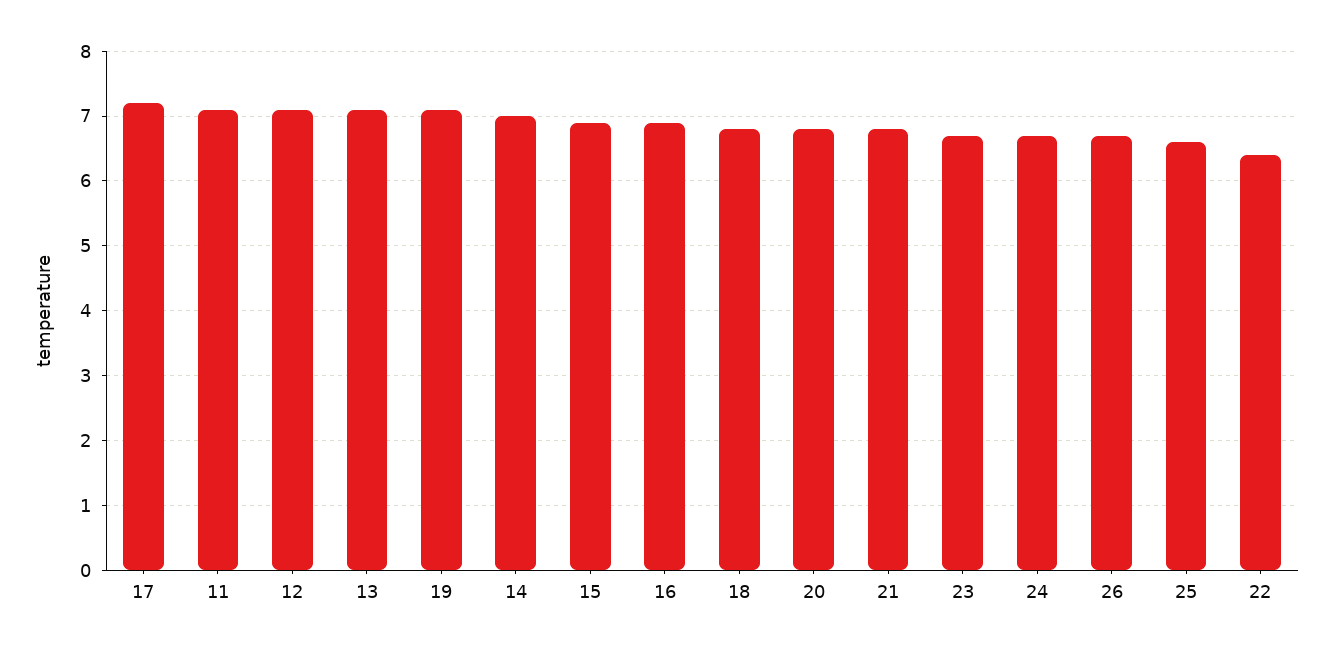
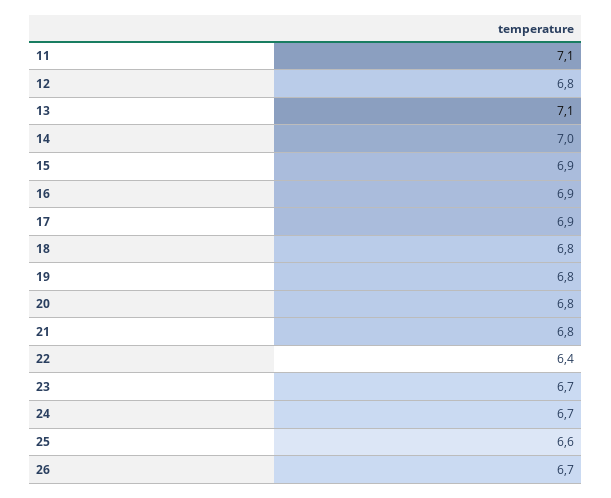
  {
-   "17": 7.2,
+   "17": 6.9,
    "11": 7.1,
-   "12": 7.1,
+   "12": 6.8,
    "13": 7.1,
-   "19": 7.1,
+   "19": 6.8,
    "14": 7,
    "15": 6.9,
    "16": 6.9,
    "18": 6.8,
    "20": 6.8,
    "21": 6.8,
    "23": 6.7,
    "24": 6.7,
    "26": 6.7,
    "25": 6.6,
    "22": 6.4
  }

